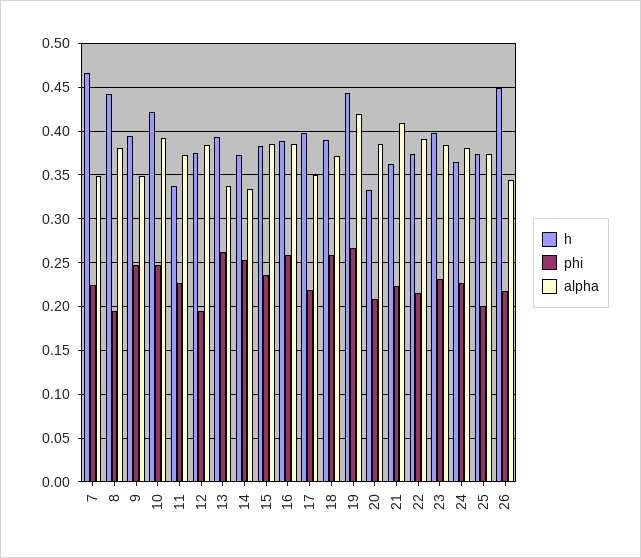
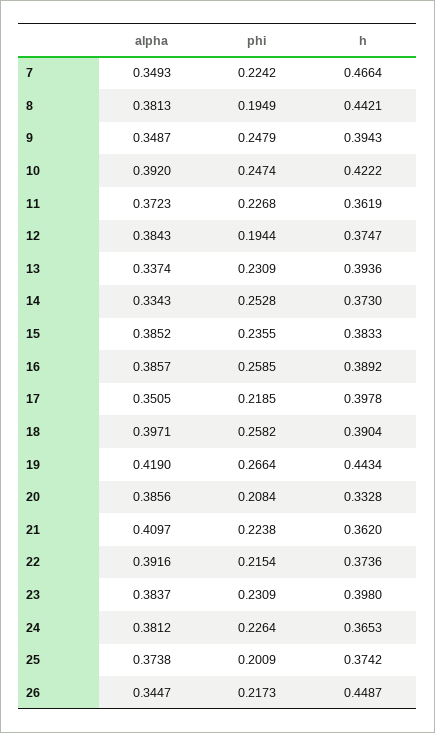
  {
    "h": {
      "7": 0.4664,
      "8": 0.4421,
      "9": 0.3943,
      "10": 0.4222,
-     "11": 0.34,
+     "11": 0.3619,
      "12": 0.3747,
      "13": 0.3936,
      "14": 0.373,
      "15": 0.3833,
      "16": 0.3892,
      "17": 0.3978,
      "18": 0.3904,
      "19": 0.4434,
      "20": 0.3328,
      "21": 0.362,
      "22": 0.3736,
      "23": 0.398,
      "24": 0.3653,
      "25": 0.3742,
      "26": 0.4487
    },
    "phi": {
      "7": 0.2242,
      "8": 0.1949,
      "9": 0.2479,
      "10": 0.2474,
      "11": 0.2268,
      "12": 0.1944,
-     "13": 0.26,
+     "13": 0.2309,
      "14": 0.2528,
      "15": 0.2355,
      "16": 0.2585,
      "17": 0.2185,
      "18": 0.2582,
      "19": 0.2664,
      "20": 0.2084,
      "21": 0.2238,
      "22": 0.2154,
      "23": 0.2309,
      "24": 0.2264,
      "25": 0.2009,
      "26": 0.2173
    },
    "alpha": {
      "7": 0.3493,
      "8": 0.3813,
      "9": 0.3487,
      "10": 0.392,
      "11": 0.3723,
      "12": 0.3843,
      "13": 0.3374,
      "14": 0.3343,
      "15": 0.3852,
      "16": 0.3857,
      "17": 0.3505,
-     "18": 0.37,
+     "18": 0.3971,
      "19": 0.419,
      "20": 0.3856,
      "21": 0.4097,
      "22": 0.3916,
      "23": 0.3837,
      "24": 0.3812,
      "25": 0.3738,
      "26": 0.3447
    }
  }

